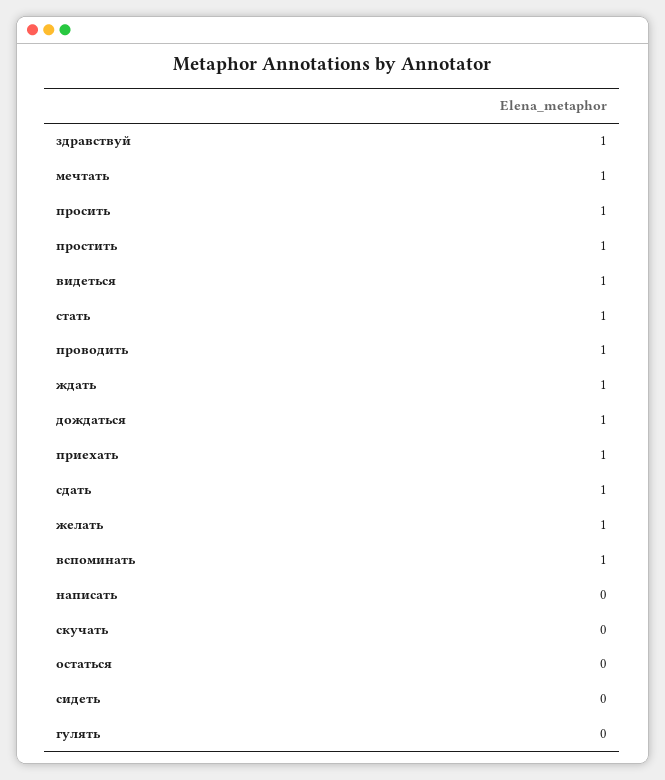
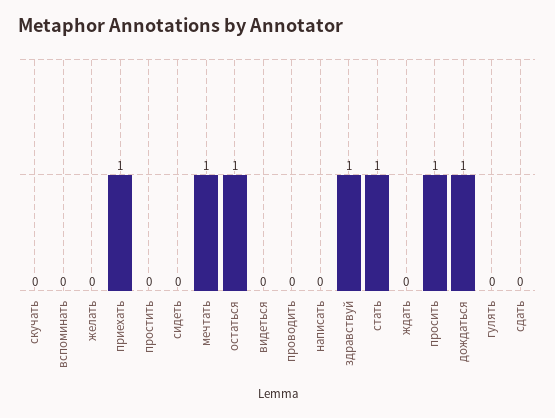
  {
    "здравствуй": 1,
    "мечтать": 1,
    "просить": 1,
-   "простить": 1,
+   "простить": 0,
-   "видеться": 1,
+   "видеться": 0,
    "стать": 1,
-   "проводить": 1,
+   "проводить": 0,
-   "ждать": 1,
+   "ждать": 0,
    "дождаться": 1,
    "приехать": 1,
-   "сдать": 1,
+   "сдать": 0,
-   "желать": 1,
+   "желать": 0,
-   "вспоминать": 1,
+   "вспоминать": 0,
    "написать": 0,
    "скучать": 0,
-   "остаться": 0,
+   "остаться": 1,
    "сидеть": 0,
    "гулять": 0
  }

